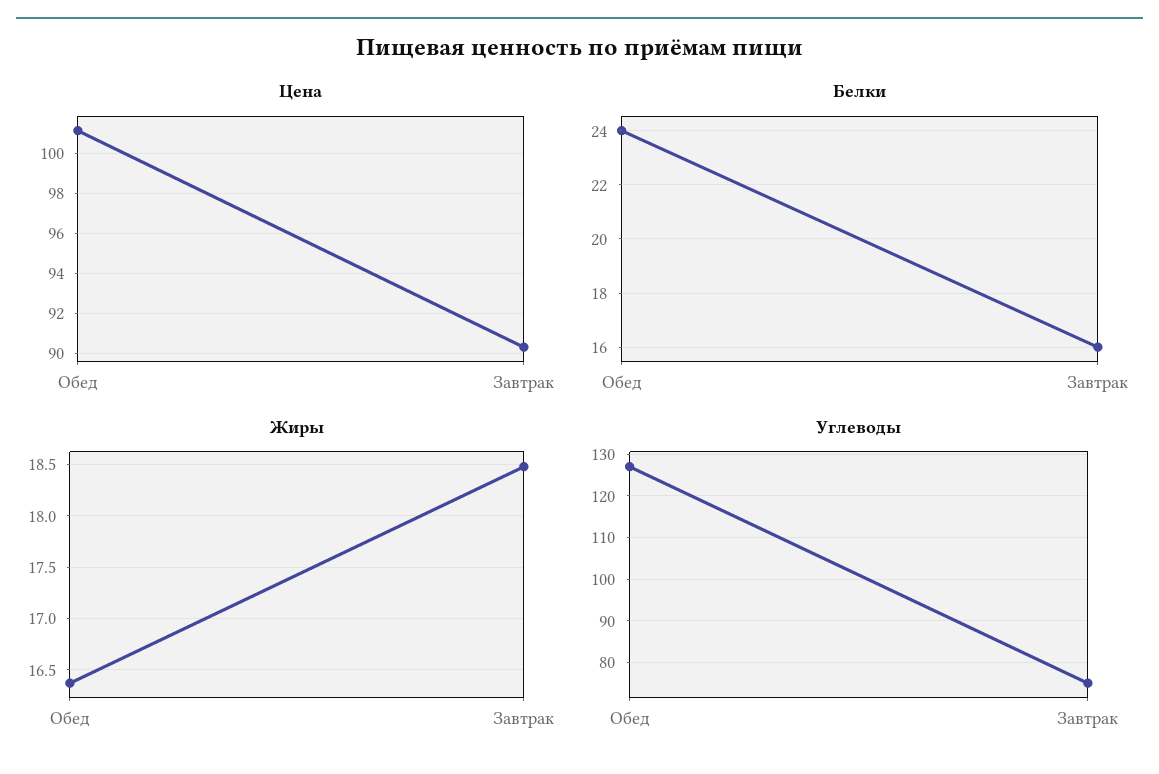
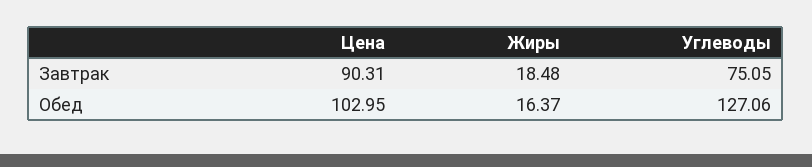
  {
    "Цена": {
-     "Обед": 101,
+     "Обед": 102.95,
      "Завтрак": 90.31
    },
-   "Белки": {
-     "Обед": 24,
-     "Завтрак": 16
-   },
    "Жиры": {
      "Обед": 16.37,
      "Завтрак": 18.48
    },
    "Углеводы": {
      "Обед": 127.06,
      "Завтрак": 75.05
    }
  }

